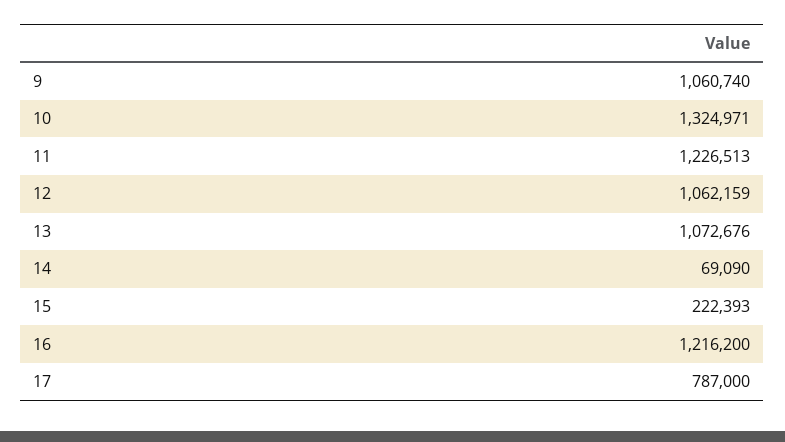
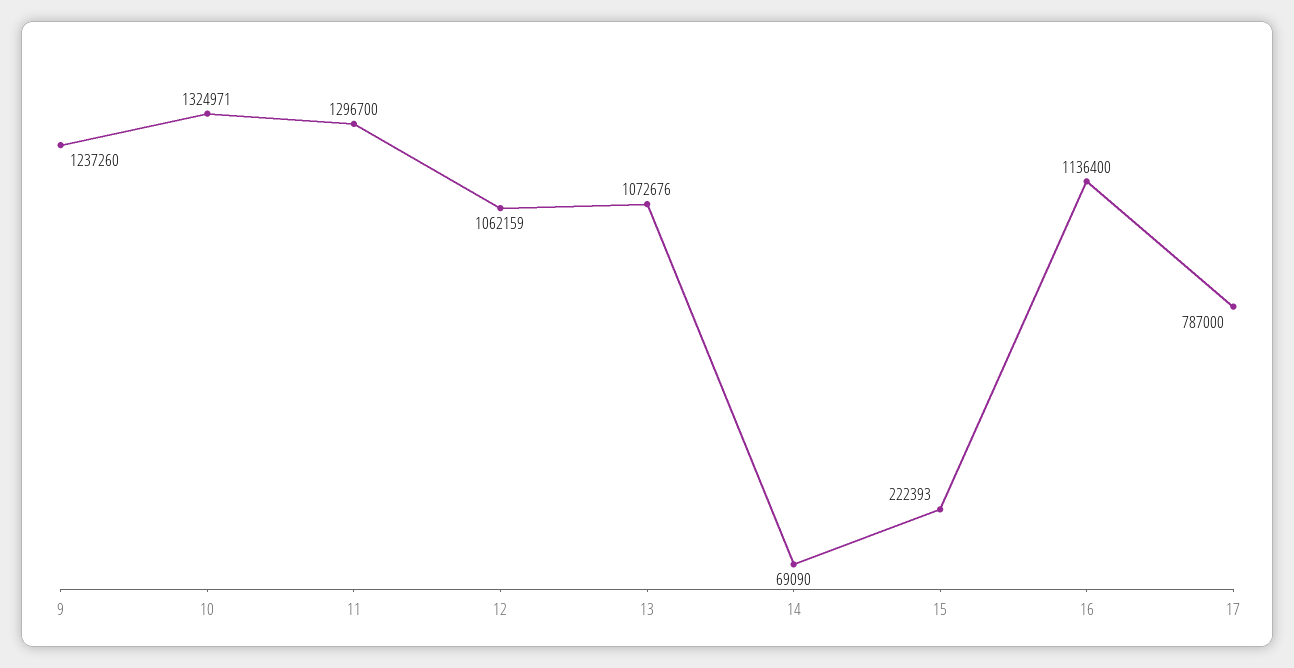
  {
-   "9": 1060740,
+   "9": 1237260,
    "10": 1324971,
-   "11": 1226513,
+   "11": 1296700,
    "12": 1062159,
    "13": 1072676,
    "14": 69090,
    "15": 222393,
-   "16": 1216200,
+   "16": 1136400,
    "17": 787000
  }

